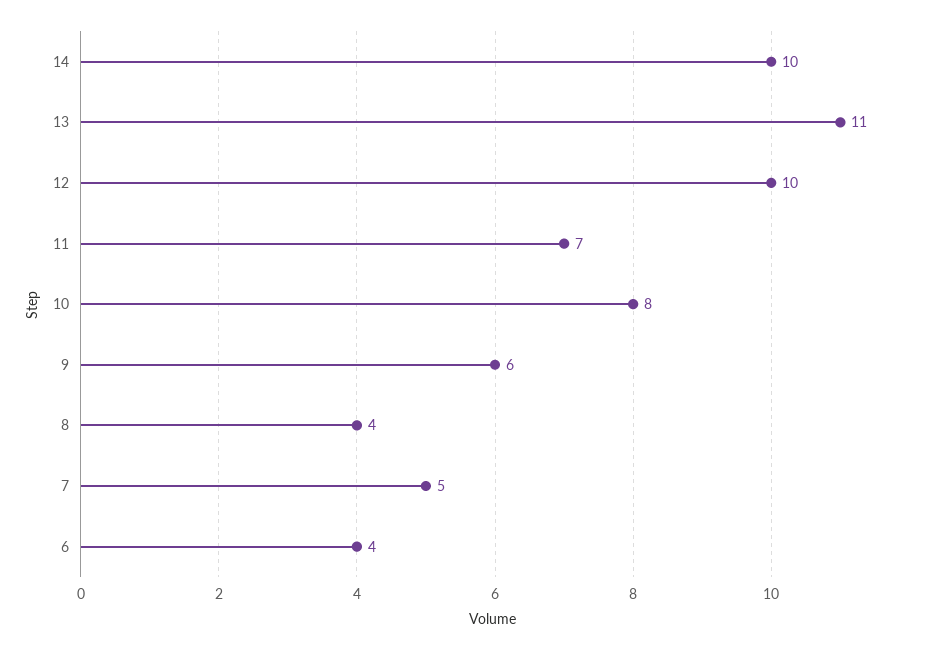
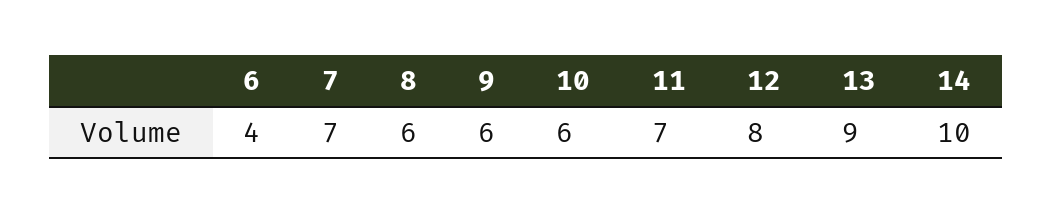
  {
    "14": 10,
-   "13": 11,
+   "13": 9,
-   "12": 10,
+   "12": 8,
    "11": 7,
-   "10": 8,
+   "10": 6,
    "9": 6,
-   "8": 4,
+   "8": 6,
-   "7": 5,
+   "7": 7,
    "6": 4
  }

